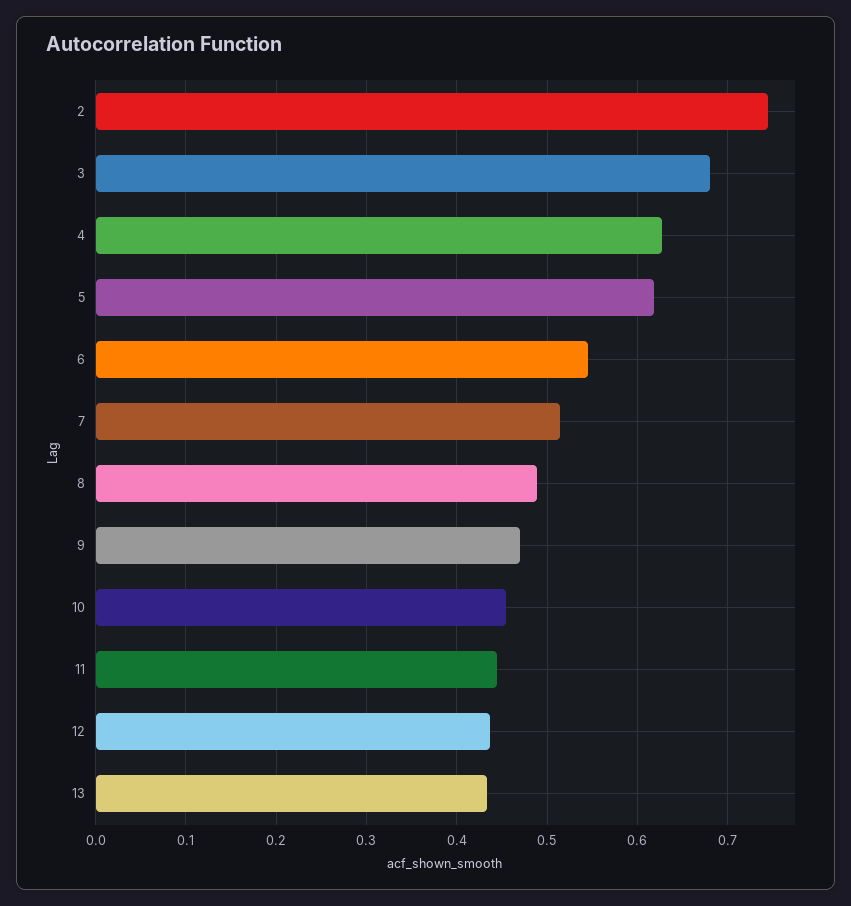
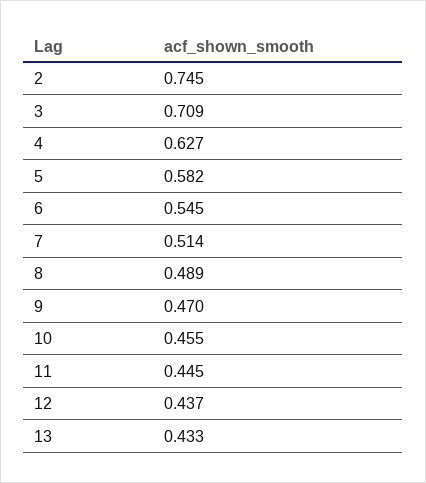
  {
    "2": 0.745,
-   "3": 0.68,
+   "3": 0.709,
    "4": 0.627,
-   "5": 0.62,
+   "5": 0.582,
    "6": 0.545,
    "7": 0.514,
    "8": 0.489,
    "9": 0.47,
    "10": 0.455,
    "11": 0.445,
    "12": 0.437,
    "13": 0.433
  }

